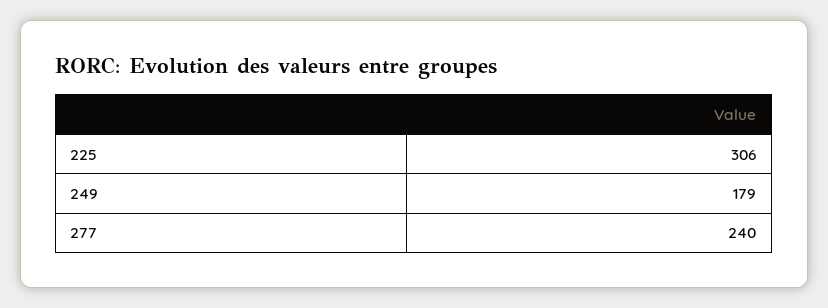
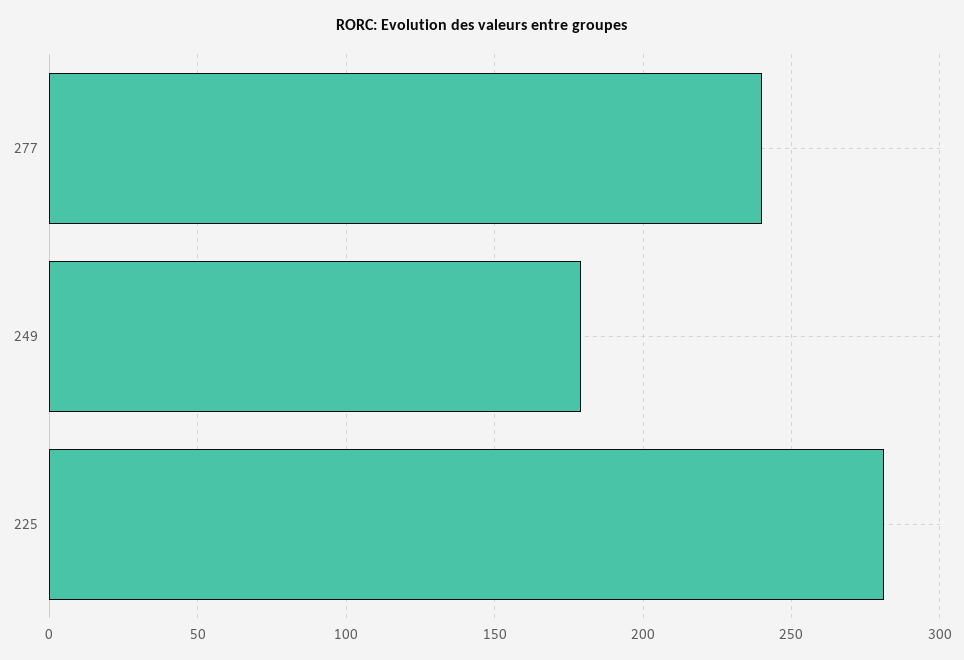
  {
-   "225": 306,
+   "225": 280,
    "249": 179,
    "277": 240
  }

